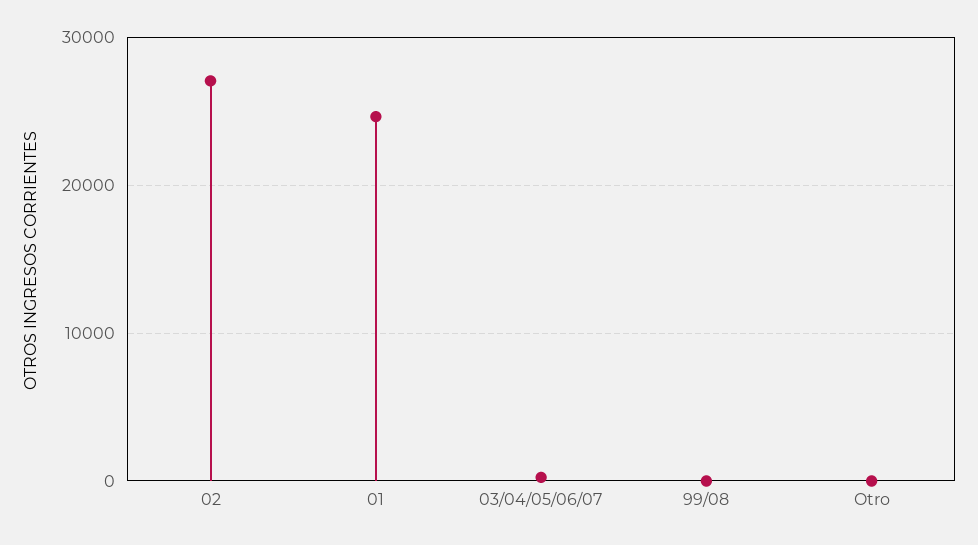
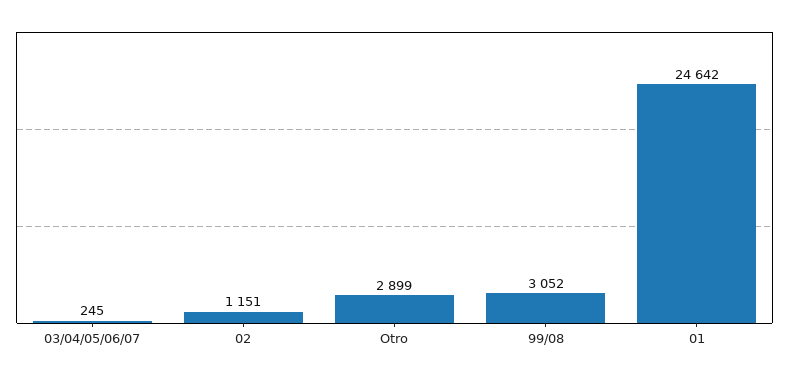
  {
-   "02": 27000,
+   "02": 1151,
    "01": 24642,
    "03/04/05/06/07": 245,
-   "99/08": 0,
+   "99/08": 3052,
-   "Otro": 0
+   "Otro": 2899
  }

